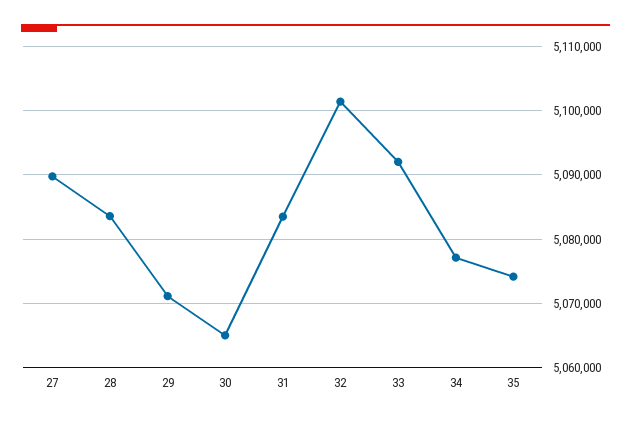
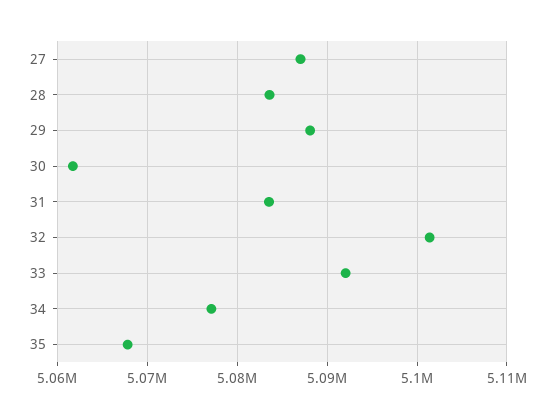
  {
-   "27": 5090000,
+   "27": 5087000,
    "28": 5084000,
-   "29": 5071000,
+   "29": 5088000,
-   "30": 5065000,
+   "30": 5062000,
    "31": 5084000,
    "32": 5101000,
    "33": 5092000,
    "34": 5077000,
-   "35": 5074000
+   "35": 5068000
  }

